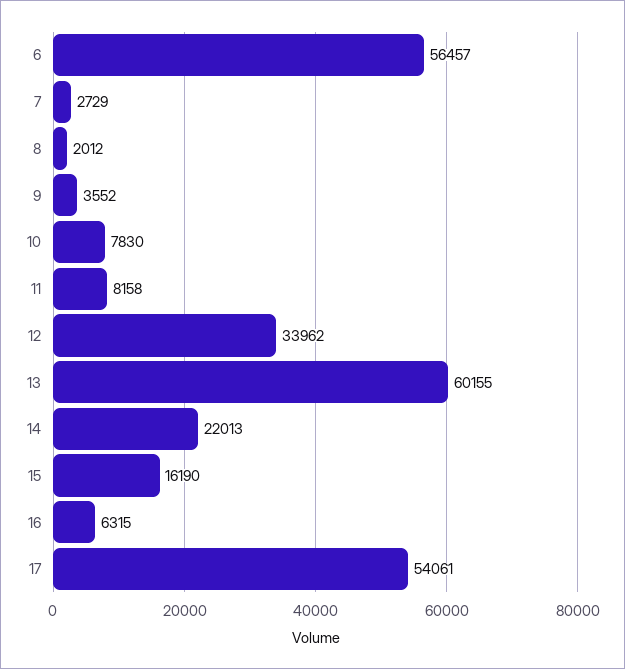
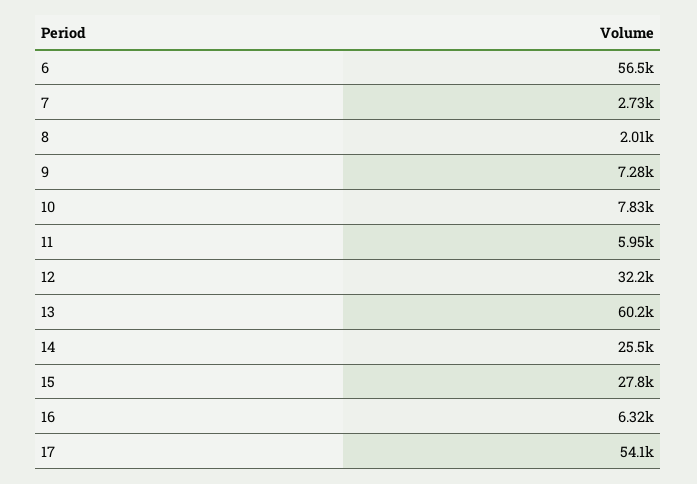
  {
    "6": 56457,
    "7": 2729,
    "8": 2012,
-   "9": 3552,
+   "9": 7280,
    "10": 7830,
-   "11": 8158,
+   "11": 5950,
-   "12": 33962,
+   "12": 32200,
    "13": 60155,
-   "14": 22013,
+   "14": 25500,
-   "15": 16190,
+   "15": 27800,
    "16": 6315,
    "17": 54061
  }

